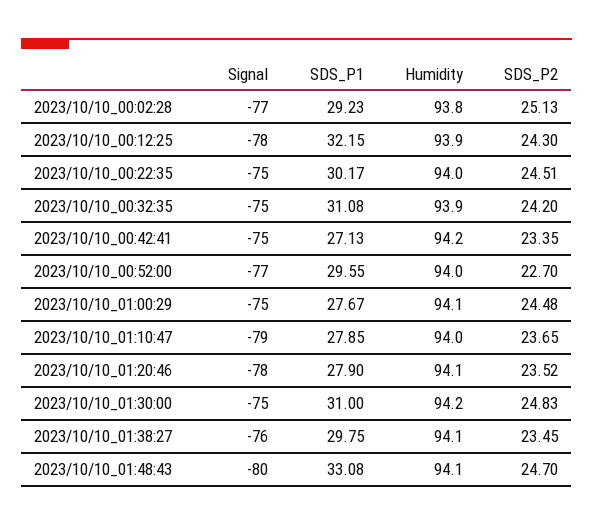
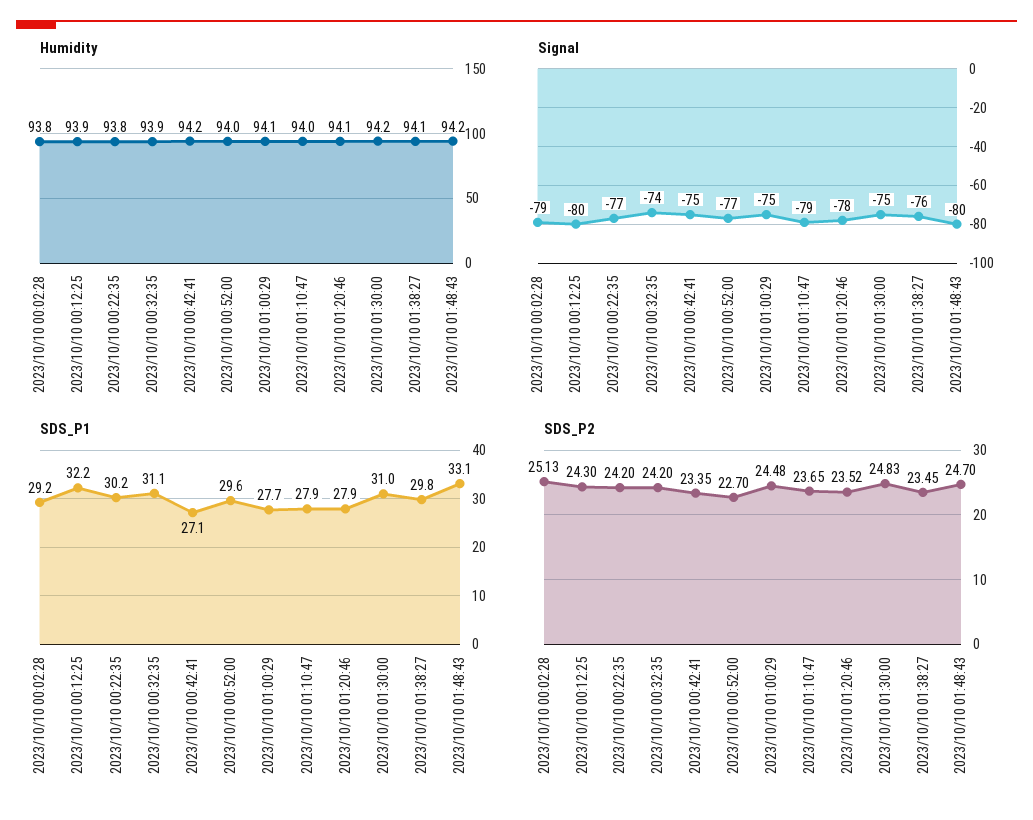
  {
    "Signal": {
-     "2023/10/10_00:02:28": -77,
+     "2023/10/10_00:02:28": -79,
-     "2023/10/10_00:12:25": -78,
+     "2023/10/10_00:12:25": -80,
-     "2023/10/10_00:22:35": -75,
+     "2023/10/10_00:22:35": -77,
-     "2023/10/10_00:32:35": -75,
+     "2023/10/10_00:32:35": -74,
      "2023/10/10_00:42:41": -75,
      "2023/10/10_00:52:00": -77,
      "2023/10/10_01:00:29": -75,
      "2023/10/10_01:10:47": -79,
      "2023/10/10_01:20:46": -78,
      "2023/10/10_01:30:00": -75,
      "2023/10/10_01:38:27": -76,
      "2023/10/10_01:48:43": -80
    },
    "SDS_P1": {
      "2023/10/10_00:02:28": 29.23,
      "2023/10/10_00:12:25": 32.15,
      "2023/10/10_00:22:35": 30.17,
      "2023/10/10_00:32:35": 31.08,
      "2023/10/10_00:42:41": 27.13,
      "2023/10/10_00:52:00": 29.55,
      "2023/10/10_01:00:29": 27.67,
      "2023/10/10_01:10:47": 27.85,
      "2023/10/10_01:20:46": 27.9,
      "2023/10/10_01:30:00": 31,
      "2023/10/10_01:38:27": 29.75,
      "2023/10/10_01:48:43": 33.08
    },
    "Humidity": {
      "2023/10/10_00:02:28": 93.8,
      "2023/10/10_00:12:25": 93.9,
-     "2023/10/10_00:22:35": 94,
+     "2023/10/10_00:22:35": 93.8,
      "2023/10/10_00:32:35": 93.9,
      "2023/10/10_00:42:41": 94.2,
      "2023/10/10_00:52:00": 94,
      "2023/10/10_01:00:29": 94.1,
      "2023/10/10_01:10:47": 94,
      "2023/10/10_01:20:46": 94.1,
      "2023/10/10_01:30:00": 94.2,
      "2023/10/10_01:38:27": 94.1,
-     "2023/10/10_01:48:43": 94.1
+     "2023/10/10_01:48:43": 94.2
    },
    "SDS_P2": {
      "2023/10/10_00:02:28": 25.13,
      "2023/10/10_00:12:25": 24.3,
-     "2023/10/10_00:22:35": 24.51,
+     "2023/10/10_00:22:35": 24.2,
      "2023/10/10_00:32:35": 24.2,
      "2023/10/10_00:42:41": 23.35,
      "2023/10/10_00:52:00": 22.7,
      "2023/10/10_01:00:29": 24.48,
      "2023/10/10_01:10:47": 23.65,
      "2023/10/10_01:20:46": 23.52,
      "2023/10/10_01:30:00": 24.83,
      "2023/10/10_01:38:27": 23.45,
      "2023/10/10_01:48:43": 24.7
    }
  }

